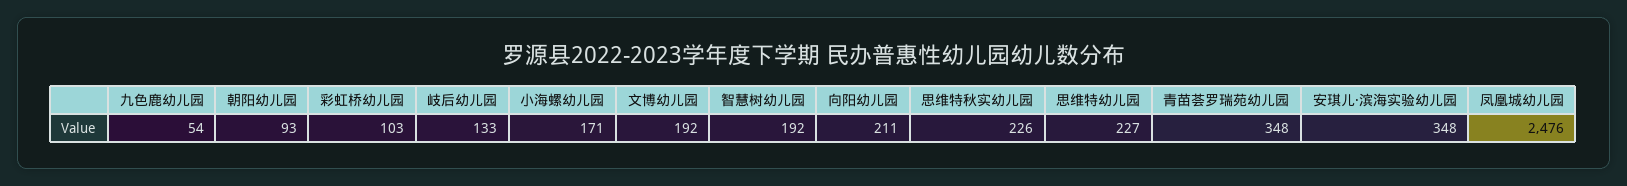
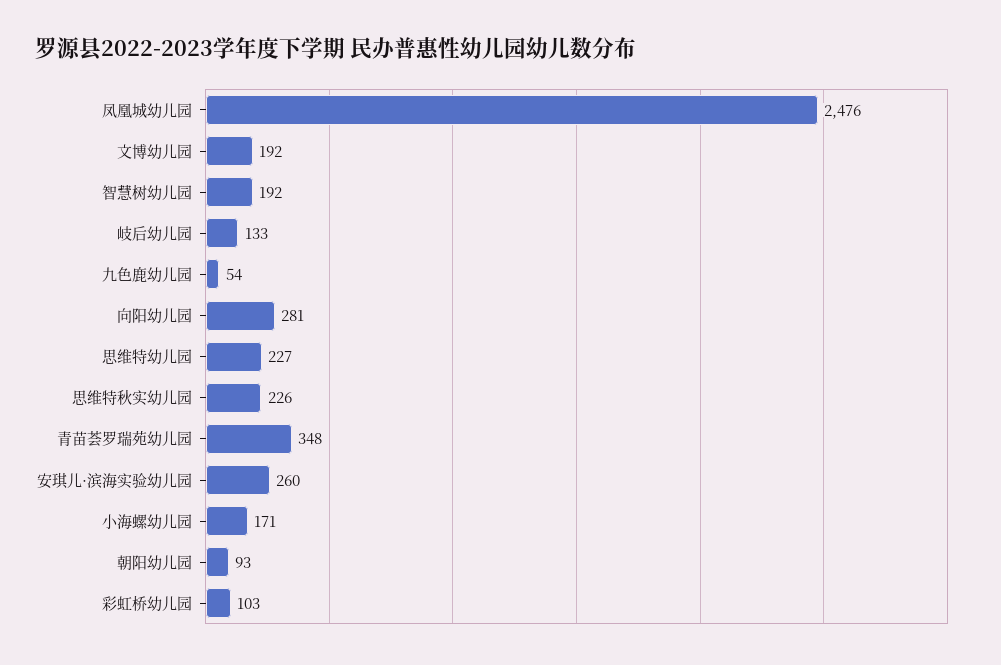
  {
    "九色鹿幼儿园": 54,
    "朝阳幼儿园": 93,
    "彩虹桥幼儿园": 103,
    "岐后幼儿园": 133,
    "小海螺幼儿园": 171,
    "文博幼儿园": 192,
    "智慧树幼儿园": 192,
-   "向阳幼儿园": 211,
+   "向阳幼儿园": 281,
    "思维特秋实幼儿园": 226,
    "思维特幼儿园": 227,
    "青苗荟罗瑞苑幼儿园": 348,
-   "安琪儿·滨海实验幼儿园": 348,
+   "安琪儿·滨海实验幼儿园": 260,
    "凤凰城幼儿园": 2476
  }

